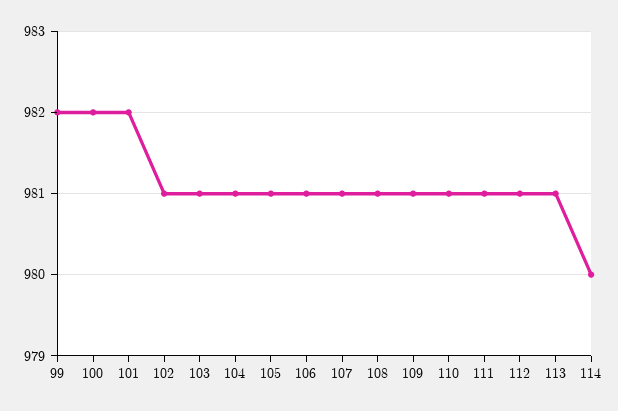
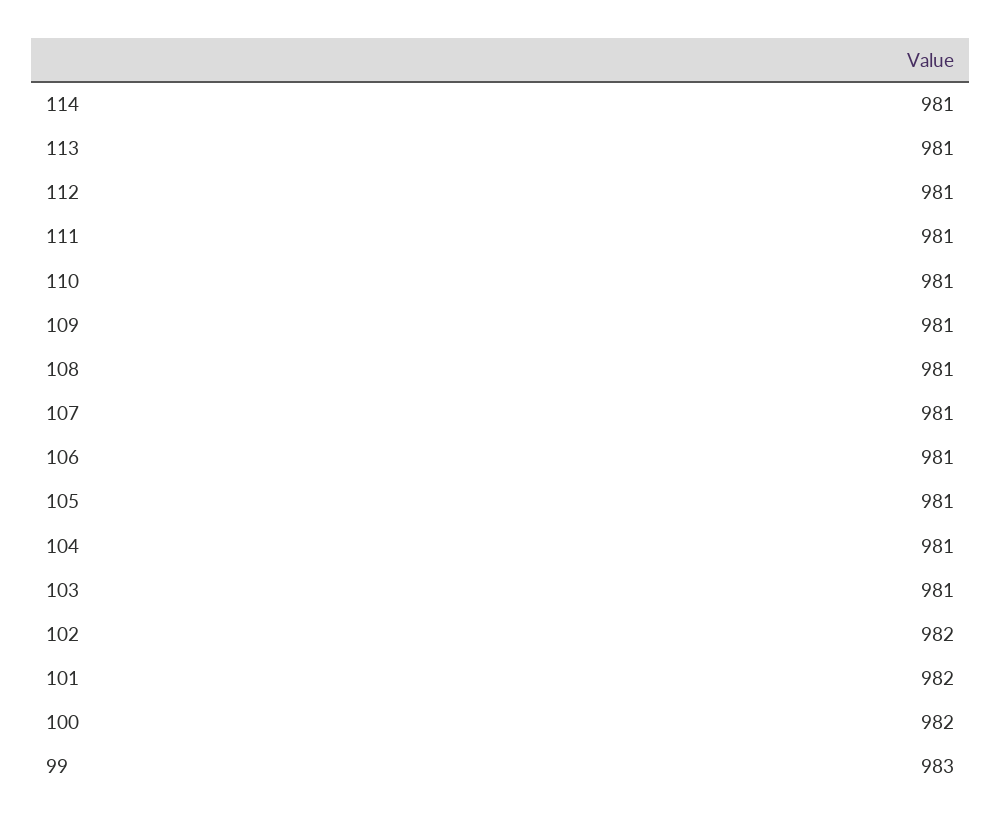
  {
-   "99": 982,
+   "99": 983,
    "100": 982,
    "101": 982,
-   "102": 981,
+   "102": 982,
    "103": 981,
    "104": 981,
    "105": 981,
    "106": 981,
    "107": 981,
    "108": 981,
    "109": 981,
    "110": 981,
    "111": 981,
    "112": 981,
    "113": 981,
-   "114": 980
+   "114": 981
  }

